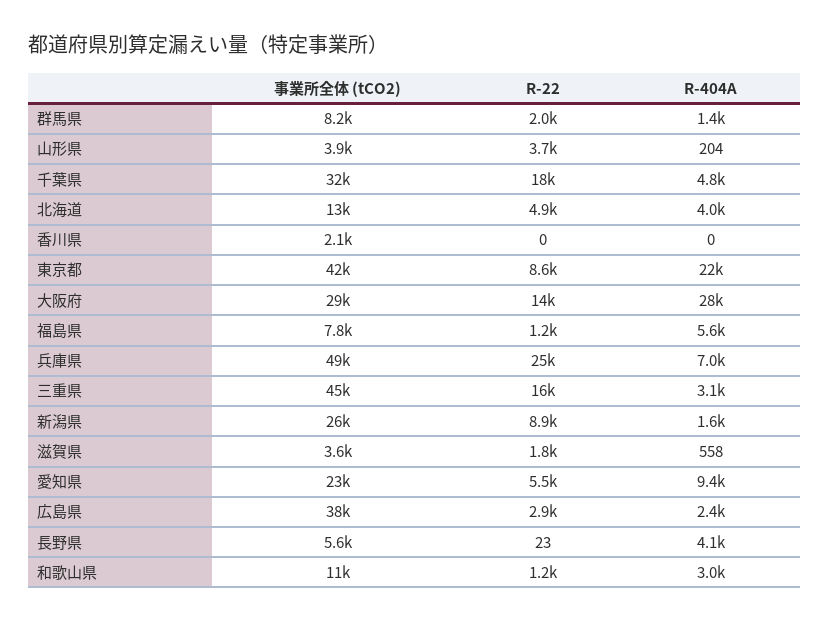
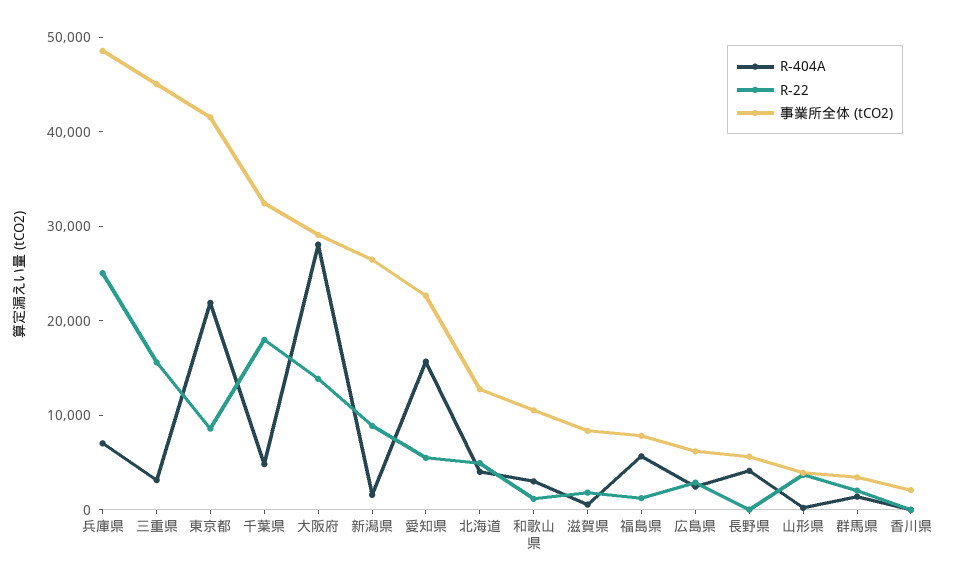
  {
    "事業所全体 (tCO2)": {
-     "群馬県": 8200,
+     "群馬県": 4000,
      "山形県": 3900,
      "千葉県": 32000,
      "北海道": 13000,
      "香川県": 2100,
      "東京都": 42000,
      "大阪府": 29000,
      "福島県": 7800,
      "兵庫県": 49000,
      "三重県": 45000,
      "新潟県": 26000,
-     "滋賀県": 3600,
+     "滋賀県": 8000,
      "愛知県": 23000,
-     "広島県": 38000,
+     "広島県": 6000,
      "長野県": 5600,
      "和歌山県": 11000
    },
    "R-22": {
      "群馬県": 2000,
      "山形県": 3700,
      "千葉県": 18000,
      "北海道": 4900,
      "香川県": 0,
      "東京都": 8600,
      "大阪府": 14000,
      "福島県": 1200,
      "兵庫県": 25000,
      "三重県": 16000,
      "新潟県": 8900,
      "滋賀県": 1800,
      "愛知県": 5500,
      "広島県": 2900,
      "長野県": 23,
      "和歌山県": 1200
    },
    "R-404A": {
      "群馬県": 1400,
      "山形県": 204,
      "千葉県": 4800,
      "北海道": 4000,
      "香川県": 0,
      "東京都": 22000,
      "大阪府": 28000,
      "福島県": 5600,
      "兵庫県": 7000,
      "三重県": 3100,
      "新潟県": 1600,
      "滋賀県": 558,
-     "愛知県": 9400,
+     "愛知県": 16000,
      "広島県": 2400,
      "長野県": 4100,
      "和歌山県": 3000
    }
  }

